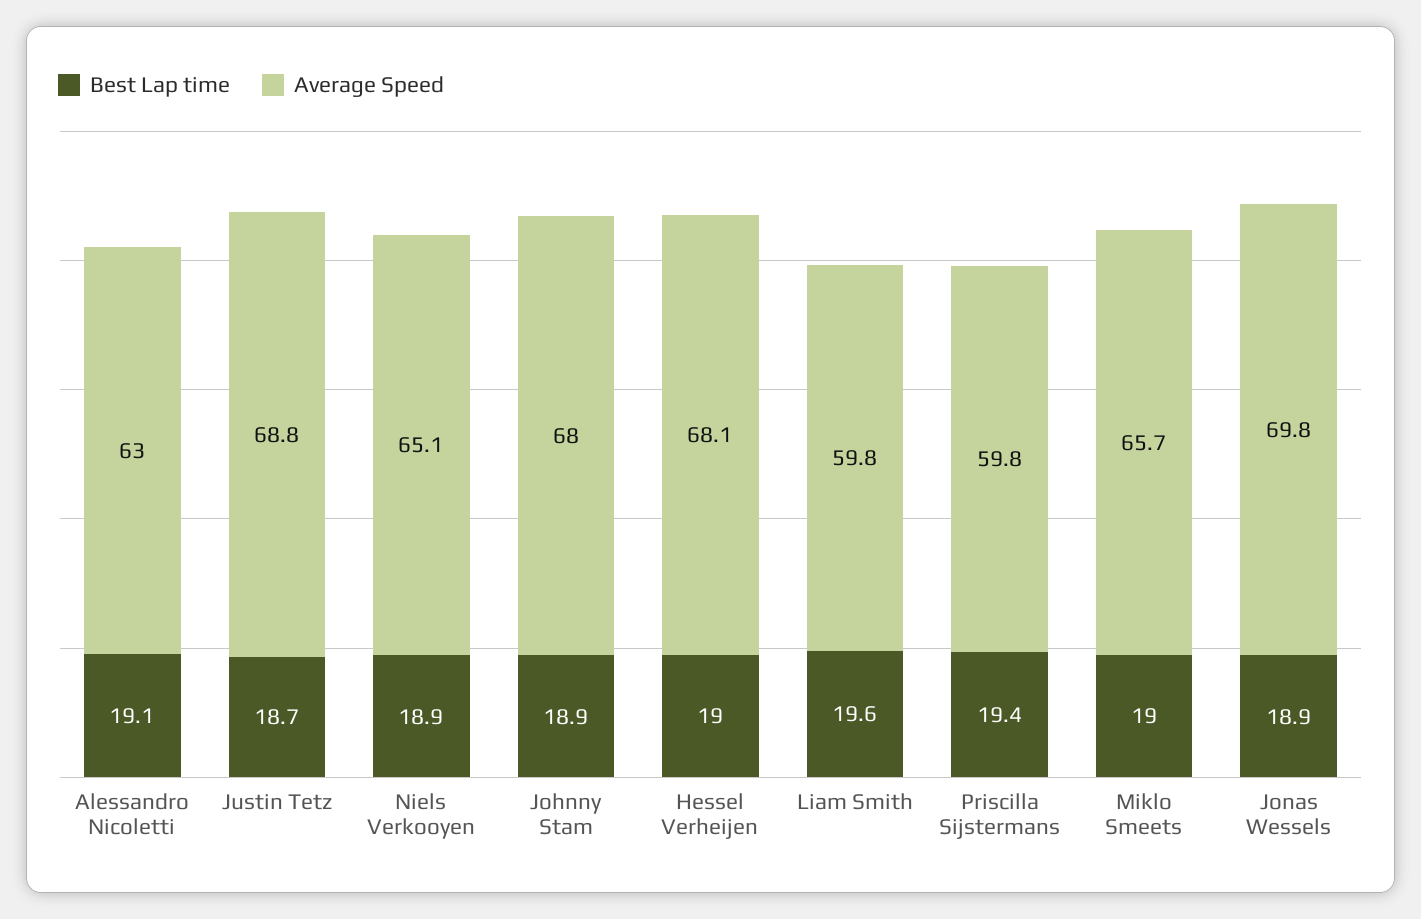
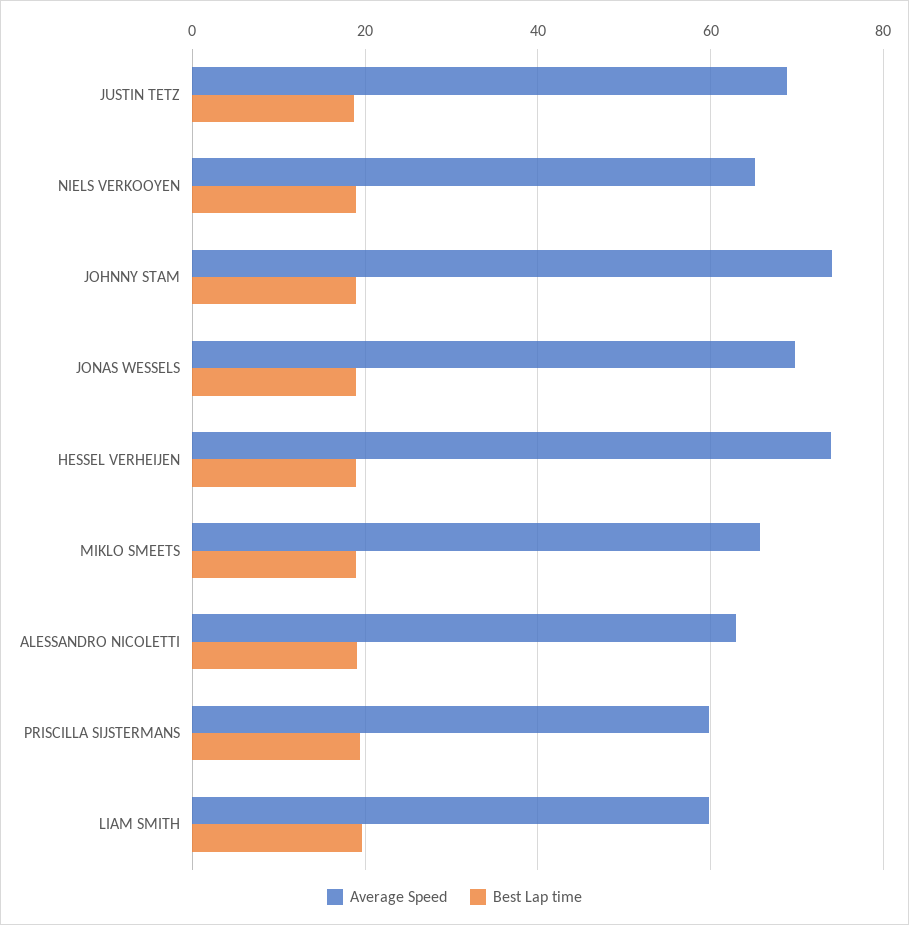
  {
    "Best Lap time": {
      "Alessandro Nicoletti": 19.1,
      "Justin Tetz": 18.7,
      "Niels Verkooyen": 18.9,
      "Johnny Stam": 18.9,
      "Hessel Verheijen": 19,
      "Liam Smith": 19.6,
      "Priscilla Sijstermans": 19.4,
      "Miklo Smeets": 19,
      "Jonas Wessels": 18.9
    },
    "Average Speed": {
      "Alessandro Nicoletti": 63,
      "Justin Tetz": 68.8,
      "Niels Verkooyen": 65.1,
-     "Johnny Stam": 68,
+     "Johnny Stam": 74,
-     "Hessel Verheijen": 68.1,
+     "Hessel Verheijen": 74,
      "Liam Smith": 59.8,
      "Priscilla Sijstermans": 59.8,
      "Miklo Smeets": 65.7,
      "Jonas Wessels": 69.8
    }
  }

